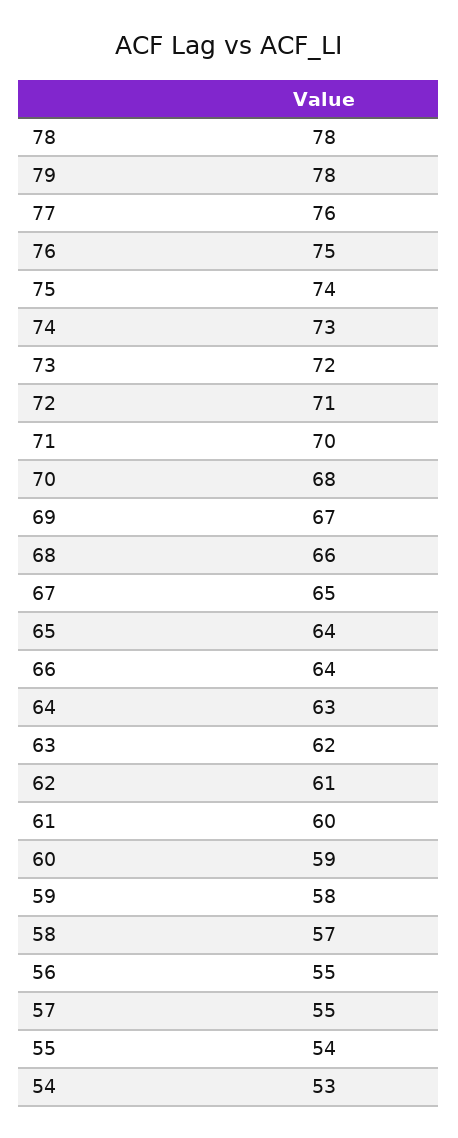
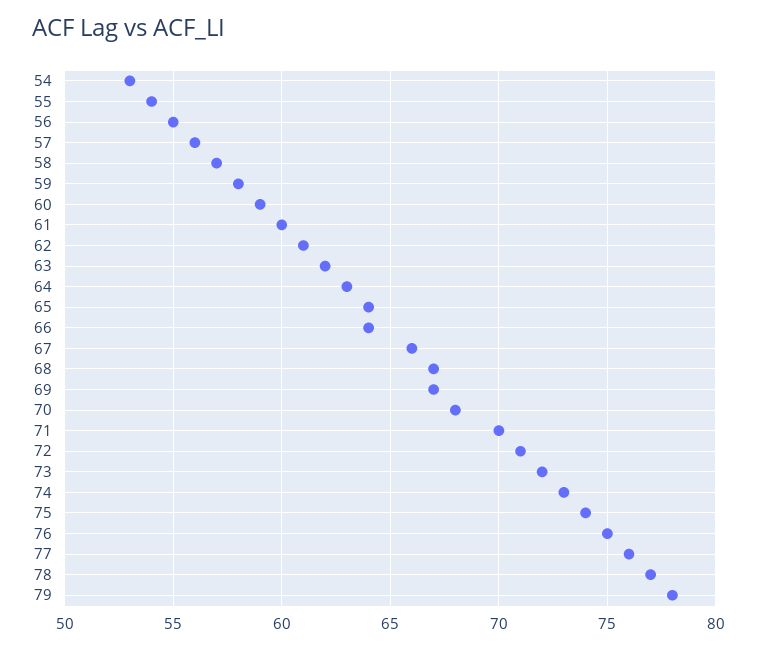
  {
-   "78": 78,
+   "78": 77,
    "79": 78,
    "77": 76,
    "76": 75,
    "75": 74,
    "74": 73,
    "73": 72,
    "72": 71,
    "71": 70,
    "70": 68,
    "69": 67,
-   "68": 66,
+   "68": 67,
-   "67": 65,
+   "67": 66,
    "65": 64,
    "66": 64,
    "64": 63,
    "63": 62,
    "62": 61,
    "61": 60,
    "60": 59,
    "59": 58,
    "58": 57,
    "56": 55,
-   "57": 55,
+   "57": 56,
    "55": 54,
    "54": 53
  }

